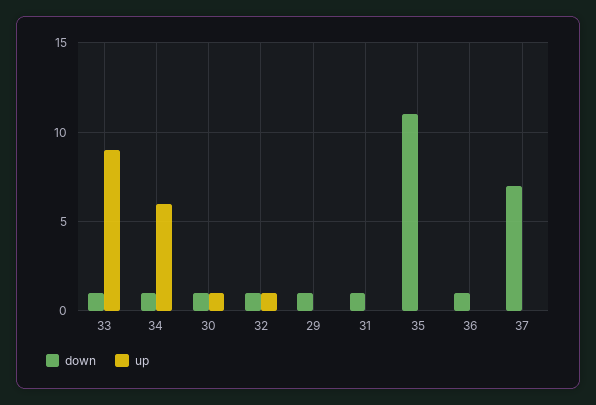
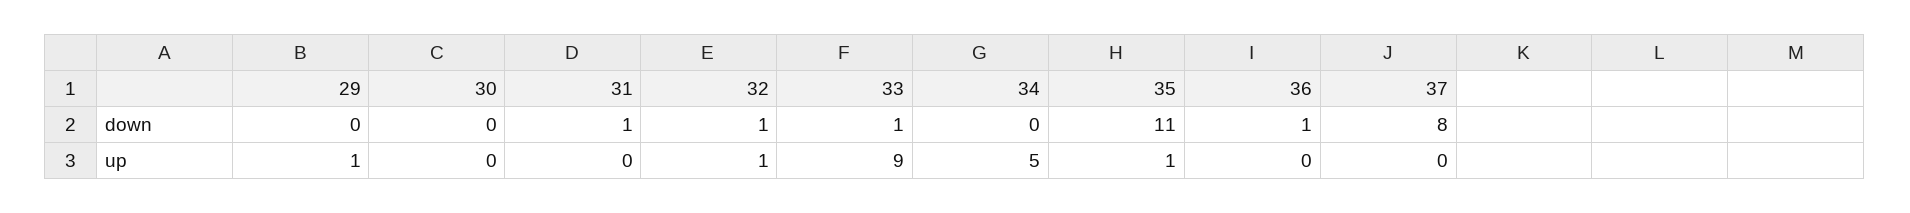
  {
    "down": {
      "33": 1,
-     "34": 1,
+     "34": 0,
-     "30": 1,
+     "30": 0,
      "32": 1,
-     "29": 1,
+     "29": 0,
      "31": 1,
      "35": 11,
      "36": 1,
-     "37": 7
+     "37": 8
    },
    "up": {
      "33": 9,
-     "34": 6,
+     "34": 5,
-     "30": 1,
+     "30": 0,
      "32": 1,
-     "29": 0,
+     "29": 1,
      "31": 0,
-     "35": 0,
+     "35": 1,
      "36": 0,
      "37": 0
    }
  }

